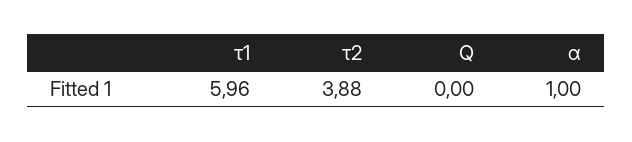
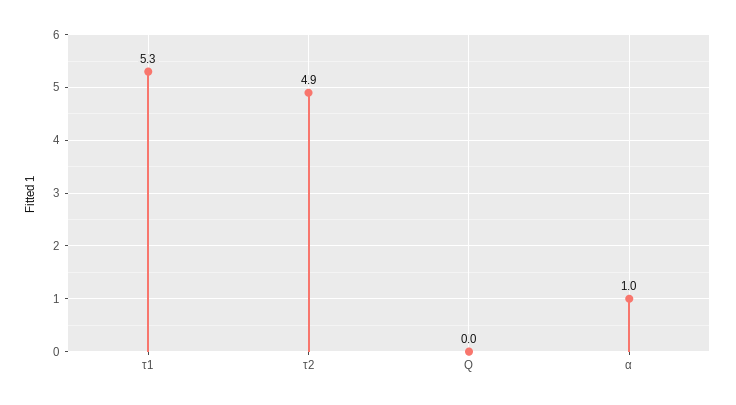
  {
-   "τ1": 5.96,
+   "τ1": 5.3,
-   "τ2": 3.88,
+   "τ2": 4.9,
    "Q": 0,
    "α": 1
  }

